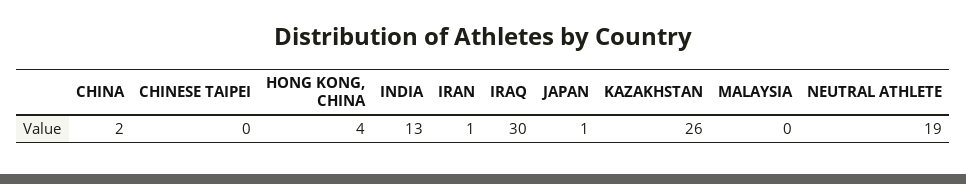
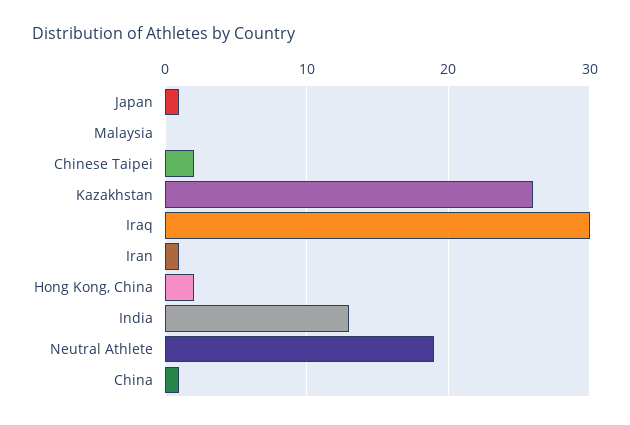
  {
-   "CHINA": 2,
+   "CHINA": 1,
-   "CHINESE TAIPEI": 0,
+   "CHINESE TAIPEI": 2,
-   "HONG KONG, CHINA": 4,
+   "HONG KONG, CHINA": 2,
    "INDIA": 13,
    "IRAN": 1,
    "IRAQ": 30,
    "JAPAN": 1,
    "KAZAKHSTAN": 26,
    "MALAYSIA": 0,
    "NEUTRAL ATHLETE": 19
  }

